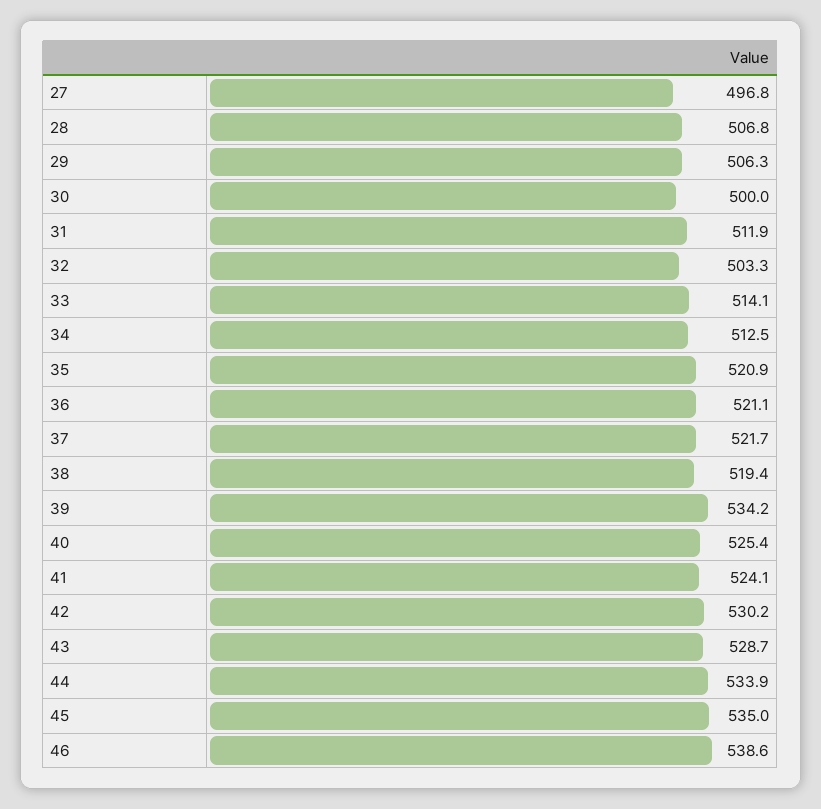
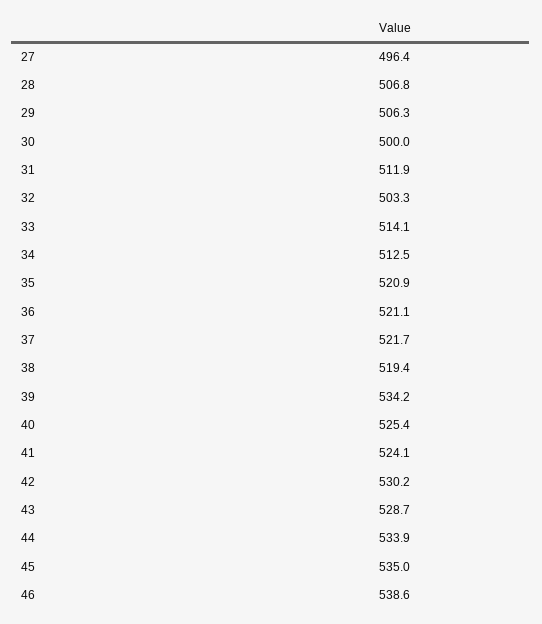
  {
-   "27": 496.8,
+   "27": 496.4,
    "28": 506.8,
    "29": 506.3,
    "30": 500,
    "31": 511.9,
    "32": 503.3,
    "33": 514.1,
    "34": 512.5,
    "35": 520.9,
    "36": 521.1,
    "37": 521.7,
    "38": 519.4,
    "39": 534.2,
    "40": 525.4,
    "41": 524.1,
    "42": 530.2,
    "43": 528.7,
    "44": 533.9,
    "45": 535,
    "46": 538.6
  }

